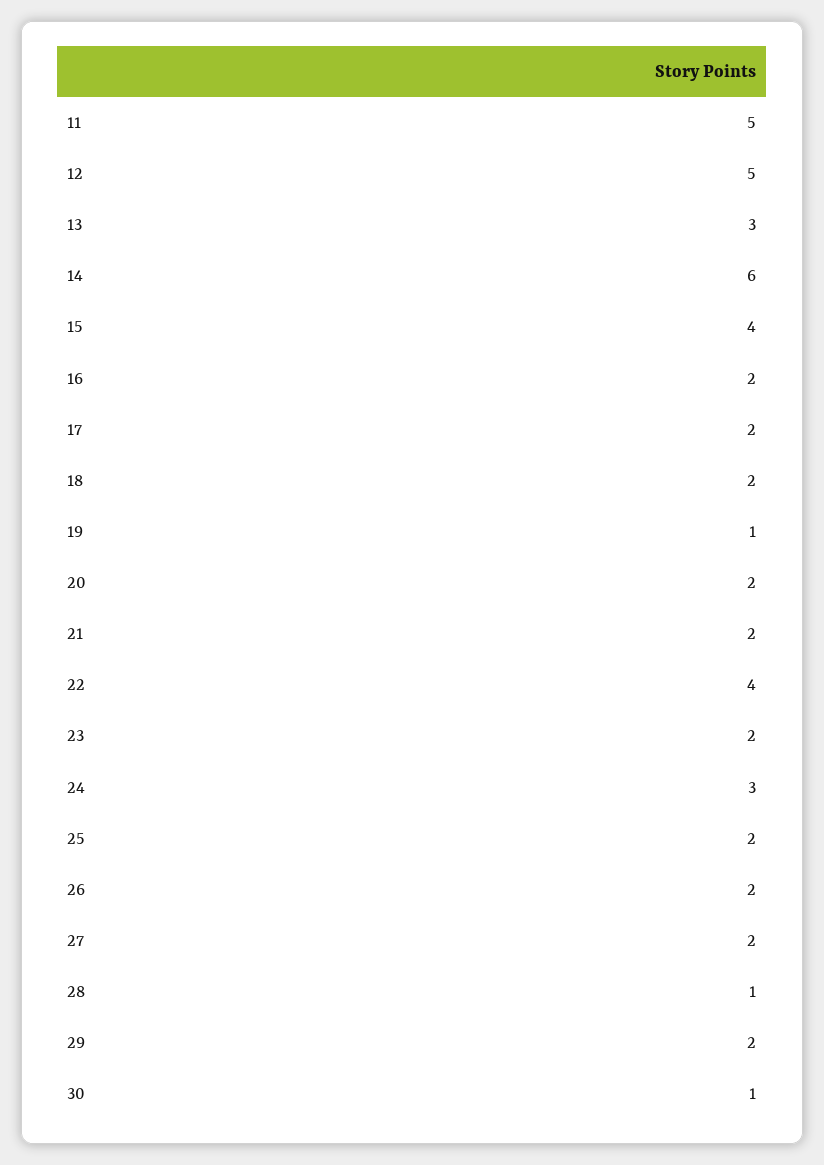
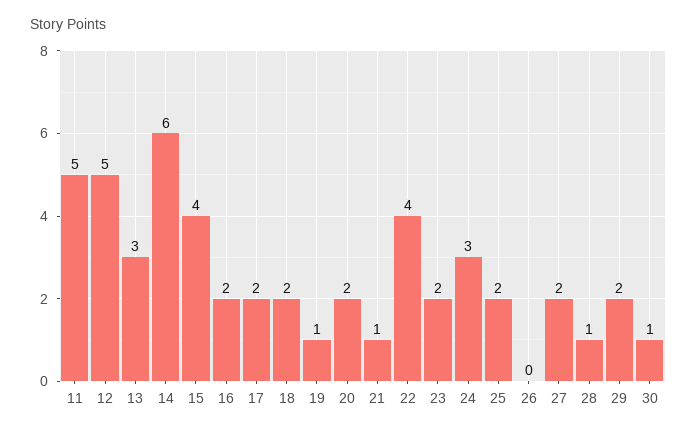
  {
    "11": 5,
    "12": 5,
    "13": 3,
    "14": 6,
    "15": 4,
    "16": 2,
    "17": 2,
    "18": 2,
    "19": 1,
    "20": 2,
-   "21": 2,
+   "21": 1,
    "22": 4,
    "23": 2,
    "24": 3,
    "25": 2,
-   "26": 2,
+   "26": 0,
    "27": 2,
    "28": 1,
    "29": 2,
    "30": 1
  }

